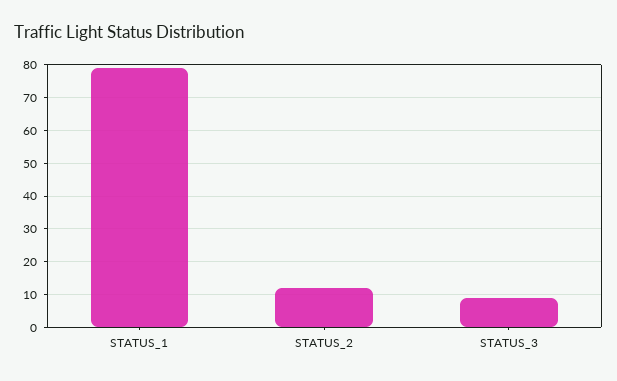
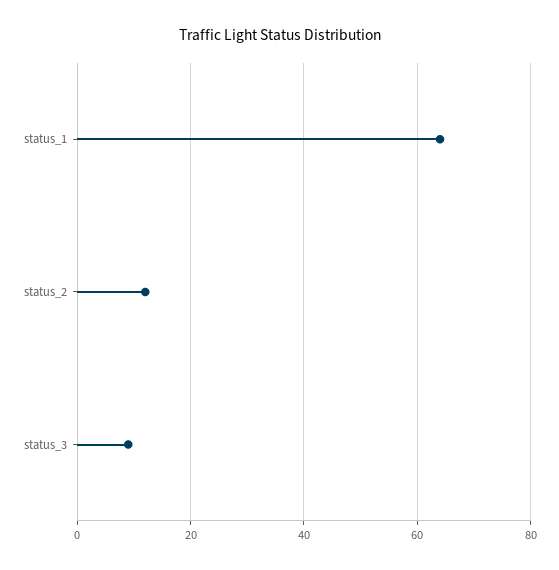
  {
-   "STATUS_1": 80,
+   "STATUS_1": 65,
    "STATUS_2": 10,
    "STATUS_3": 10
  }

